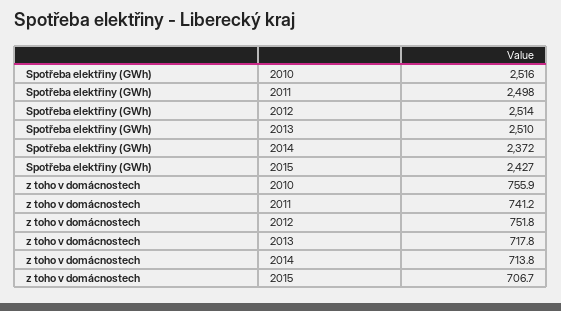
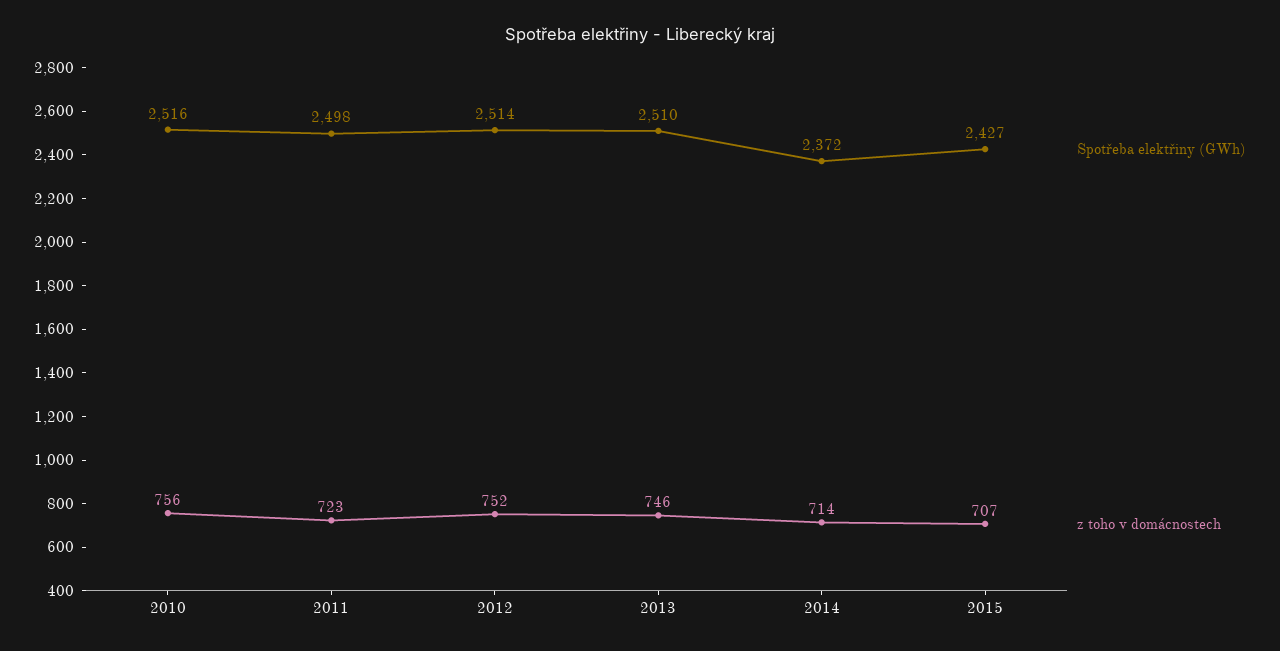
  {
    "Spotřeba elektřiny (GWh)": {
      "2010": 2516,
      "2011": 2498,
      "2012": 2514,
      "2013": 2510,
      "2014": 2372,
      "2015": 2427
    },
    "z toho v domácnostech": {
      "2010": 755.9,
-     "2011": 741.2,
+     "2011": 723,
      "2012": 751.8,
-     "2013": 717.8,
+     "2013": 746,
      "2014": 713.8,
      "2015": 706.7
    }
  }

